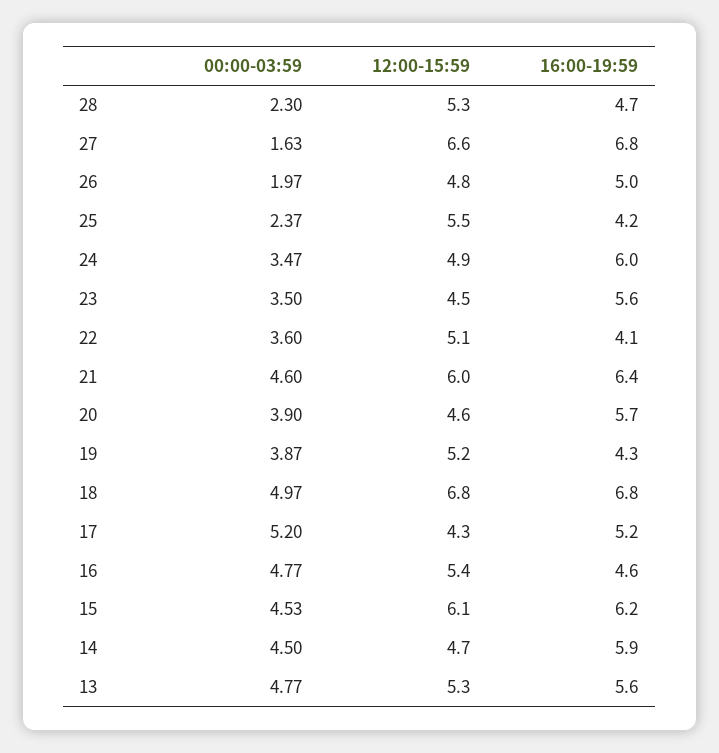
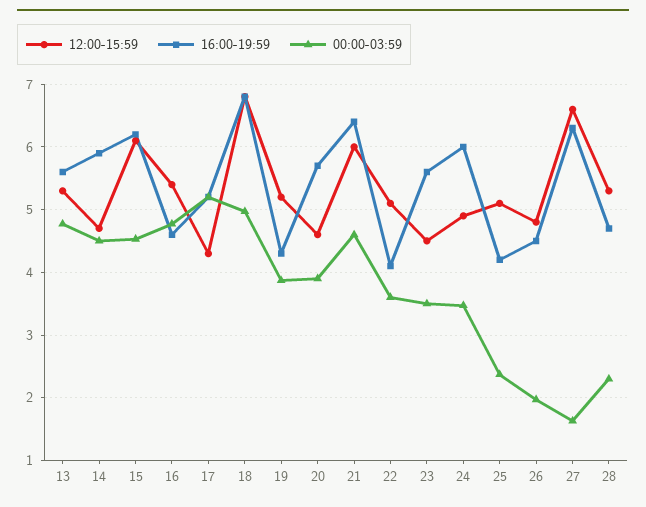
  {
    "00:00-03:59": {
      "28": 2.3,
      "27": 1.63,
      "26": 1.97,
      "25": 2.37,
      "24": 3.47,
      "23": 3.5,
      "22": 3.6,
      "21": 4.6,
      "20": 3.9,
      "19": 3.87,
      "18": 4.97,
      "17": 5.2,
      "16": 4.77,
      "15": 4.53,
      "14": 4.5,
      "13": 4.77
    },
    "12:00-15:59": {
      "28": 5.3,
      "27": 6.6,
      "26": 4.8,
-     "25": 5.5,
+     "25": 5.1,
      "24": 4.9,
      "23": 4.5,
      "22": 5.1,
      "21": 6,
      "20": 4.6,
      "19": 5.2,
      "18": 6.8,
      "17": 4.3,
      "16": 5.4,
      "15": 6.1,
      "14": 4.7,
      "13": 5.3
    },
    "16:00-19:59": {
      "28": 4.7,
-     "27": 6.8,
+     "27": 6.3,
-     "26": 5,
+     "26": 4.5,
      "25": 4.2,
      "24": 6,
      "23": 5.6,
      "22": 4.1,
      "21": 6.4,
      "20": 5.7,
      "19": 4.3,
      "18": 6.8,
      "17": 5.2,
      "16": 4.6,
      "15": 6.2,
      "14": 5.9,
      "13": 5.6
    }
  }

